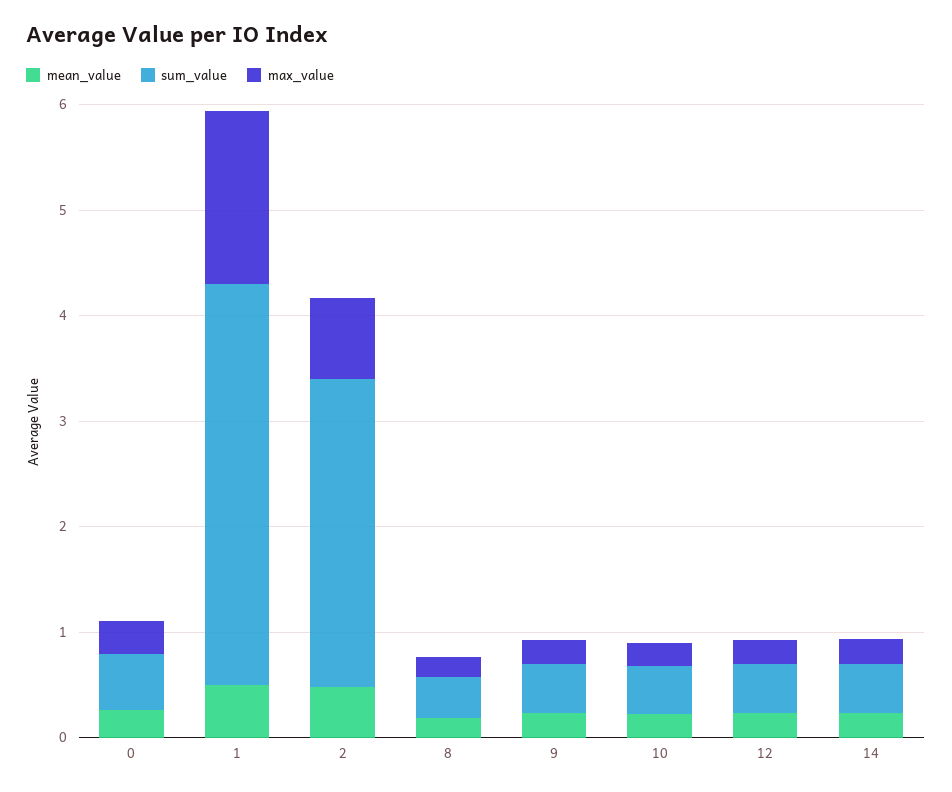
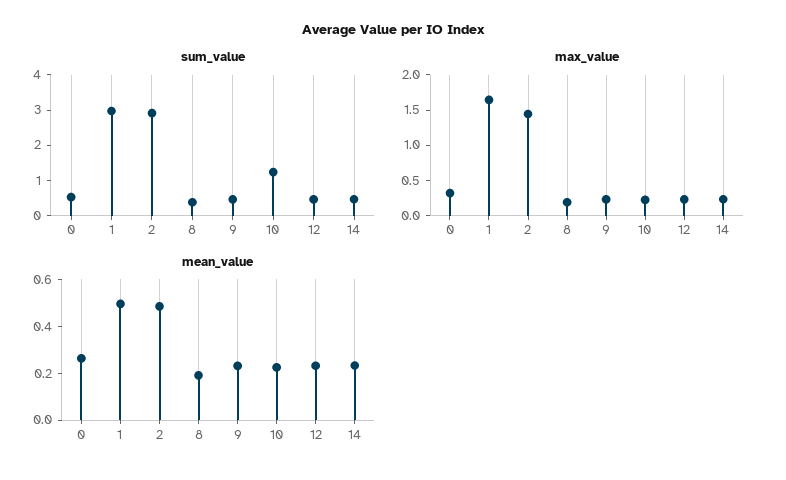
  {
    "mean_value": {
      "0": 0.25,
      "1": 0.5,
      "2": 0.5,
      "8": 0.2,
      "9": 0.25,
      "10": 0.25,
      "12": 0.25,
      "14": 0.25
    },
    "sum_value": {
      "0": 0.6,
-     "1": 3.8,
+     "1": 3,
      "2": 3,
      "8": 0.4,
      "9": 0.4,
-     "10": 0.4,
+     "10": 1.25,
      "12": 0.4,
      "14": 0.4
    },
    "max_value": {
      "0": 0.4,
      "1": 1.6,
-     "2": 0.8,
+     "2": 1.5,
      "8": 0.2,
      "9": 0.2,
      "10": 0.2,
      "12": 0.2,
      "14": 0.2
    }
  }

